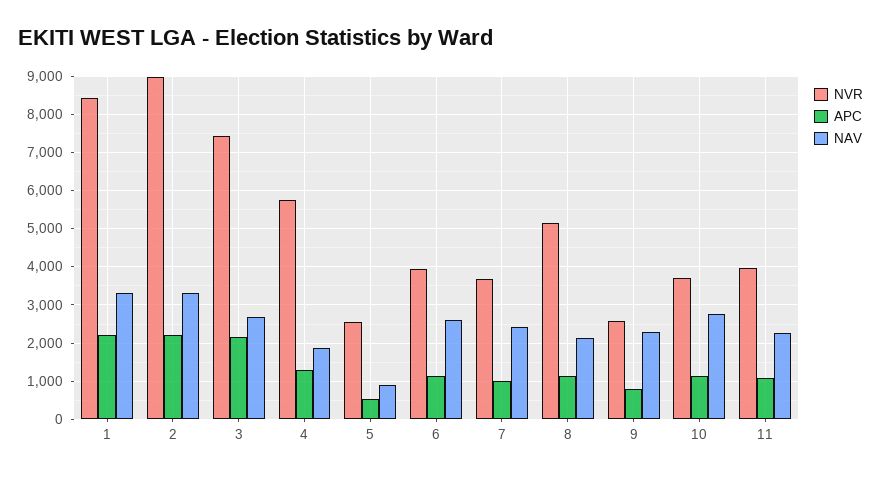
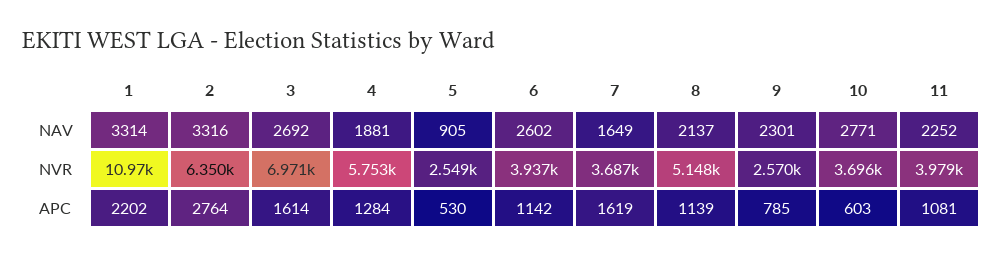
  {
    "NVR": {
-     "1": 8400,
+     "1": 10970,
-     "2": 9000,
+     "2": 6350,
-     "3": 7400,
+     "3": 6971,
      "4": 5753,
      "5": 2549,
      "6": 3937,
      "7": 3687,
      "8": 5148,
      "9": 2570,
      "10": 3696,
      "11": 3979
    },
    "APC": {
      "1": 2202,
-     "2": 2200,
+     "2": 2764,
-     "3": 2200,
+     "3": 1614,
      "4": 1284,
      "5": 530,
      "6": 1142,
-     "7": 1000,
+     "7": 1619,
      "8": 1139,
      "9": 785,
-     "10": 1200,
+     "10": 603,
      "11": 1081
    },
    "NAV": {
      "1": 3314,
      "2": 3316,
      "3": 2692,
      "4": 1881,
      "5": 905,
      "6": 2602,
-     "7": 2400,
+     "7": 1649,
      "8": 2137,
      "9": 2301,
      "10": 2771,
      "11": 2252
    }
  }

